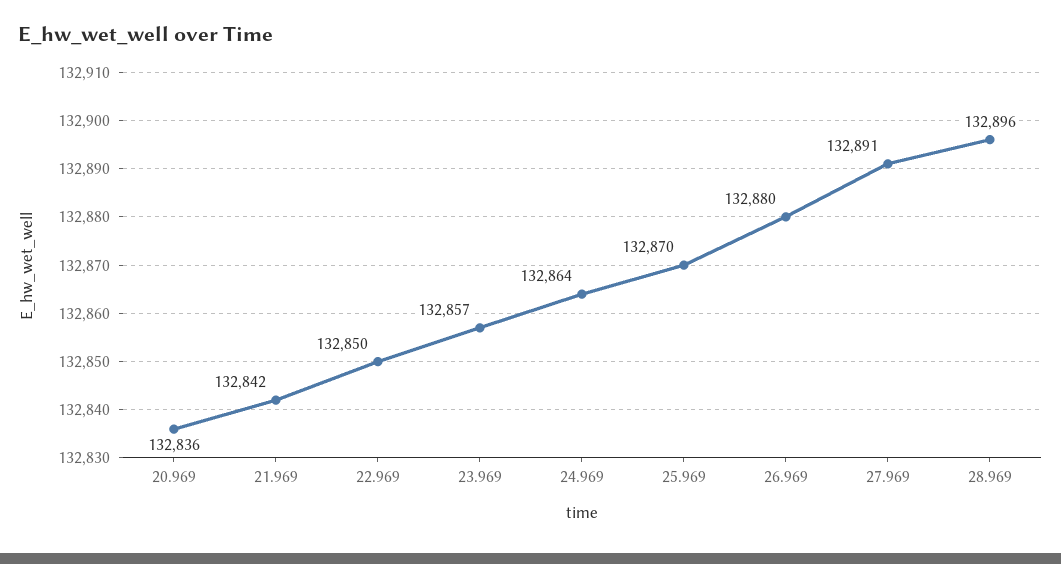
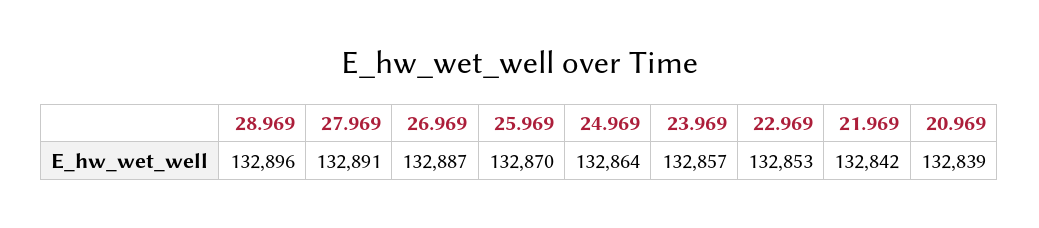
  {
-   "20.969": 132836,
+   "20.969": 132839,
    "21.969": 132842,
-   "22.969": 132850,
+   "22.969": 132853,
    "23.969": 132857,
    "24.969": 132864,
    "25.969": 132870,
-   "26.969": 132880,
+   "26.969": 132887,
    "27.969": 132891,
    "28.969": 132896
  }

